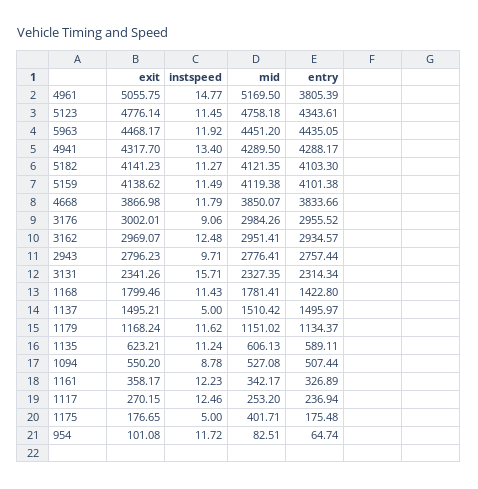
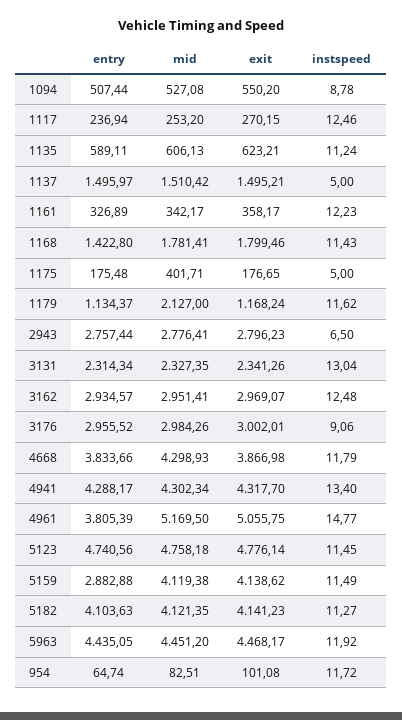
  {
    "exit": {
      "4961": 5055.75,
      "5123": 4776.14,
      "5963": 4468.17,
      "4941": 4317.7,
      "5182": 4141.23,
      "5159": 4138.62,
      "4668": 3866.98,
      "3176": 3002.01,
      "3162": 2969.07,
      "2943": 2796.23,
      "3131": 2341.26,
      "1168": 1799.46,
      "1137": 1495.21,
      "1179": 1168.24,
      "1135": 623.21,
      "1094": 550.2,
      "1161": 358.17,
      "1117": 270.15,
      "1175": 176.65,
      "954": 101.08
    },
    "instspeed": {
      "4961": 14.77,
      "5123": 11.45,
      "5963": 11.92,
      "4941": 13.4,
      "5182": 11.27,
      "5159": 11.49,
      "4668": 11.79,
      "3176": 9.06,
      "3162": 12.48,
-     "2943": 9.71,
+     "2943": 6.5,
-     "3131": 15.71,
+     "3131": 13.04,
      "1168": 11.43,
      "1137": 5,
      "1179": 11.62,
      "1135": 11.24,
      "1094": 8.78,
      "1161": 12.23,
      "1117": 12.46,
      "1175": 5,
      "954": 11.72
    },
    "mid": {
      "4961": 5169.5,
      "5123": 4758.18,
      "5963": 4451.2,
-     "4941": 4289.5,
+     "4941": 4302.34,
      "5182": 4121.35,
      "5159": 4119.38,
-     "4668": 3850.07,
+     "4668": 4298.93,
      "3176": 2984.26,
      "3162": 2951.41,
      "2943": 2776.41,
      "3131": 2327.35,
      "1168": 1781.41,
      "1137": 1510.42,
-     "1179": 1151.02,
+     "1179": 2127,
      "1135": 606.13,
      "1094": 527.08,
      "1161": 342.17,
      "1117": 253.2,
      "1175": 401.71,
      "954": 82.51
    },
    "entry": {
      "4961": 3805.39,
-     "5123": 4343.61,
+     "5123": 4740.56,
      "5963": 4435.05,
      "4941": 4288.17,
-     "5182": 4103.3,
+     "5182": 4103.63,
-     "5159": 4101.38,
+     "5159": 2882.88,
      "4668": 3833.66,
      "3176": 2955.52,
      "3162": 2934.57,
      "2943": 2757.44,
      "3131": 2314.34,
      "1168": 1422.8,
      "1137": 1495.97,
      "1179": 1134.37,
      "1135": 589.11,
      "1094": 507.44,
      "1161": 326.89,
      "1117": 236.94,
      "1175": 175.48,
      "954": 64.74
    }
  }

